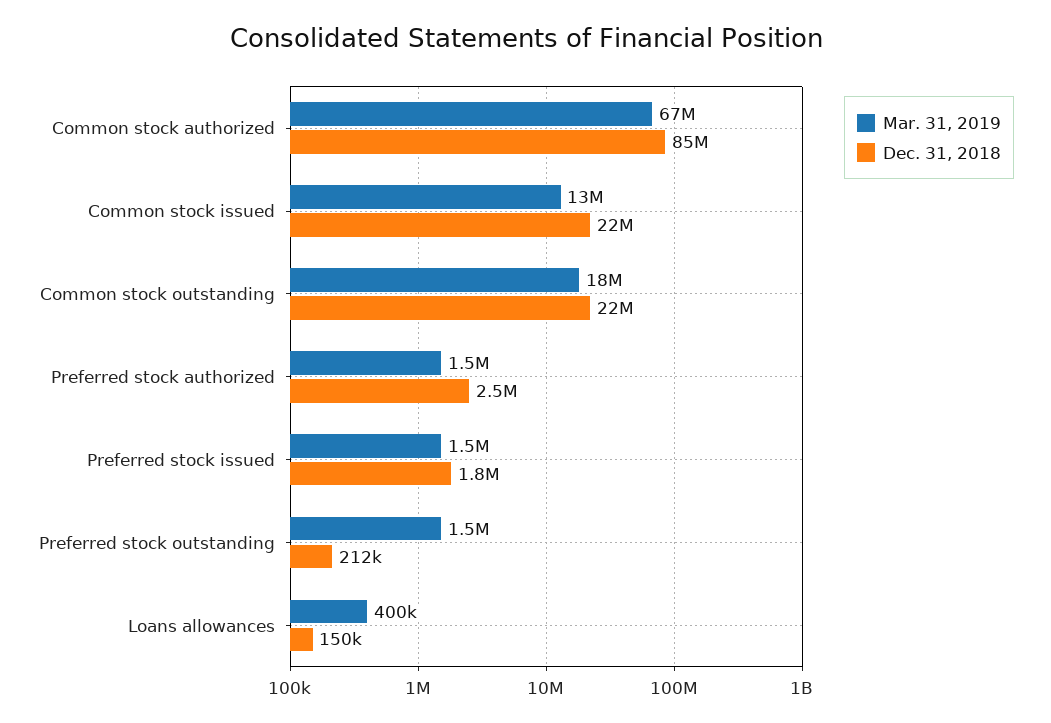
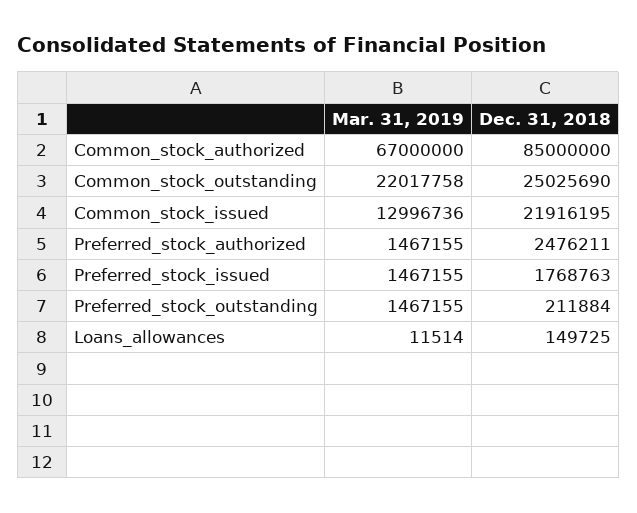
  {
    "Mar. 31, 2019": {
      "Common stock authorized": 67000000,
      "Common stock issued": 12996736,
-     "Common stock outstanding": 18000000,
+     "Common stock outstanding": 22017758,
      "Preferred stock authorized": 1467155,
      "Preferred stock issued": 1467155,
      "Preferred stock outstanding": 1467155,
-     "Loans allowances": 400000
+     "Loans allowances": 11514
    },
    "Dec. 31, 2018": {
      "Common stock authorized": 85000000,
      "Common stock issued": 21916195,
-     "Common stock outstanding": 22000000,
+     "Common stock outstanding": 25025690,
      "Preferred stock authorized": 2476211,
      "Preferred stock issued": 1768763,
      "Preferred stock outstanding": 211884,
      "Loans allowances": 149725
    }
  }

